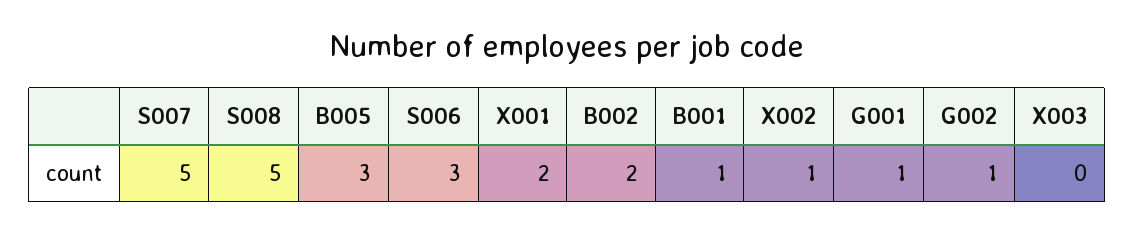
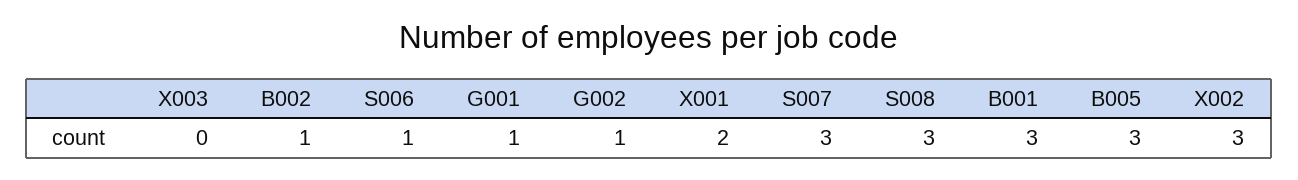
  {
-   "S007": 5,
+   "S007": 3,
-   "S008": 5,
+   "S008": 3,
    "B005": 3,
-   "S006": 3,
+   "S006": 1,
    "X001": 2,
-   "B002": 2,
+   "B002": 1,
-   "B001": 1,
+   "B001": 3,
-   "X002": 1,
+   "X002": 3,
    "G001": 1,
    "G002": 1,
    "X003": 0
  }

